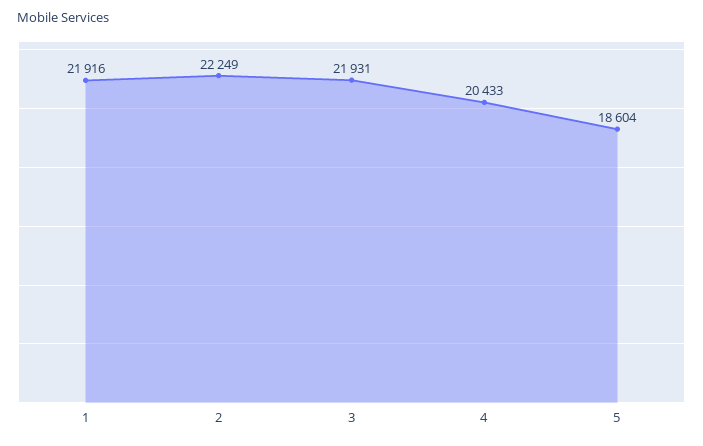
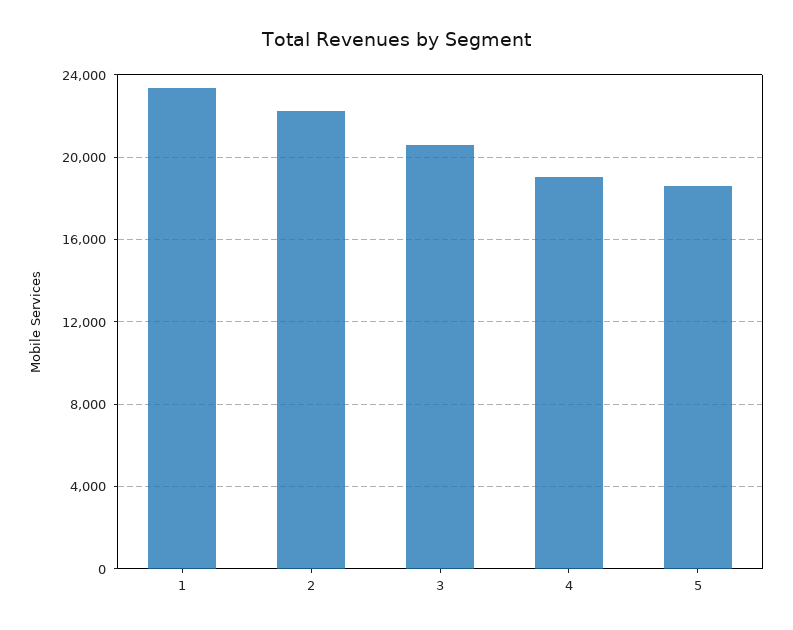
  {
-   "1": 21916,
+   "1": 23500,
    "2": 22249,
-   "3": 21931,
+   "3": 20500,
-   "4": 20433,
+   "4": 19000,
    "5": 18604
  }

